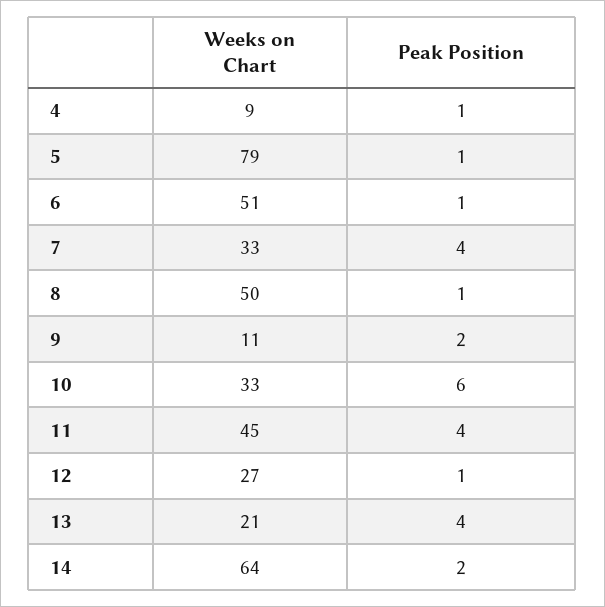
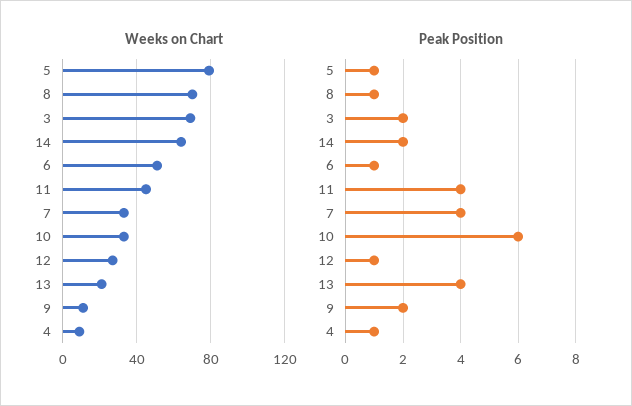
  {
    "Weeks on Chart": {
      "4": 9,
      "5": 79,
      "6": 51,
      "7": 33,
-     "8": 50,
+     "8": 70,
      "9": 11,
      "10": 33,
      "11": 45,
      "12": 27,
      "13": 21,
-     "14": 64
+     "14": 64,
+     "3": 70
    },
    "Peak Position": {
      "4": 1,
      "5": 1,
      "6": 1,
      "7": 4,
      "8": 1,
      "9": 2,
      "10": 6,
      "11": 4,
      "12": 1,
      "13": 4,
-     "14": 2
+     "14": 2,
+     "3": 2
    }
  }

